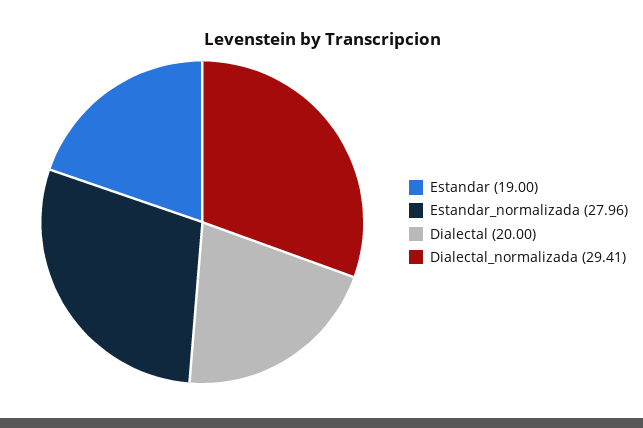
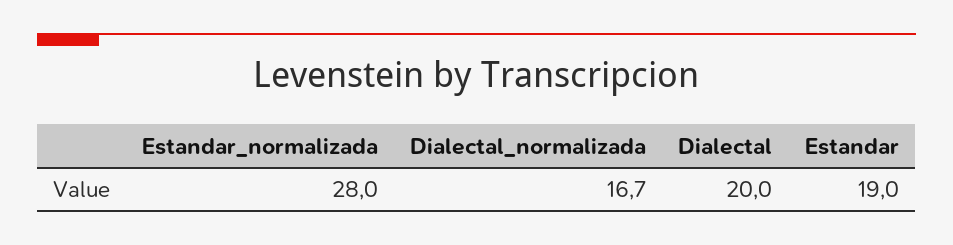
  {
    "Estandar": 19,
    "Estandar_normalizada": 27.96,
    "Dialectal": 20,
-   "Dialectal_normalizada": 29.41
+   "Dialectal_normalizada": 16.7
  }

